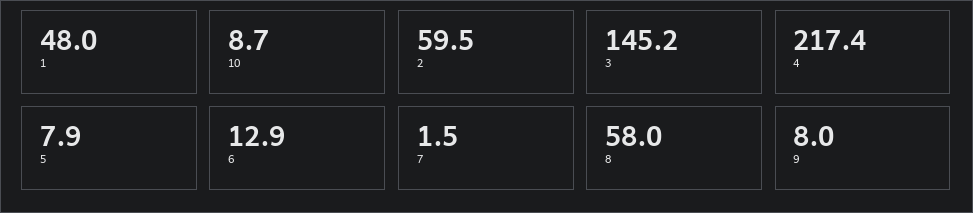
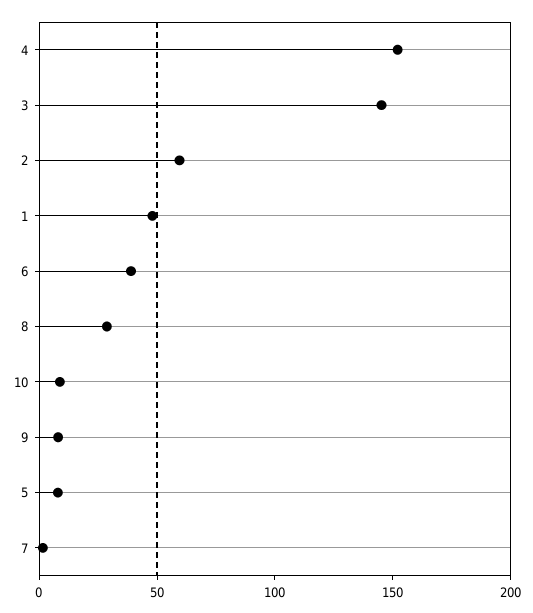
  {
    "1": 48,
    "10": 8.7,
    "2": 59.5,
    "3": 145.2,
-   "4": 217.4,
+   "4": 150,
    "5": 7.9,
-   "6": 12.9,
+   "6": 40,
    "7": 1.5,
-   "8": 58,
+   "8": 30,
    "9": 8
  }

